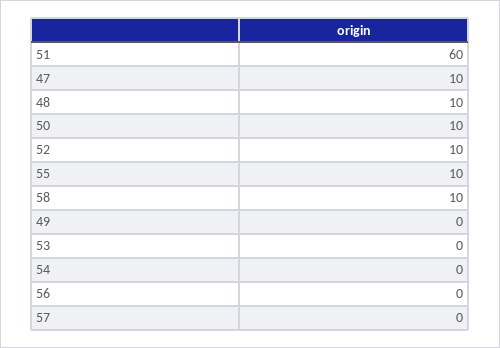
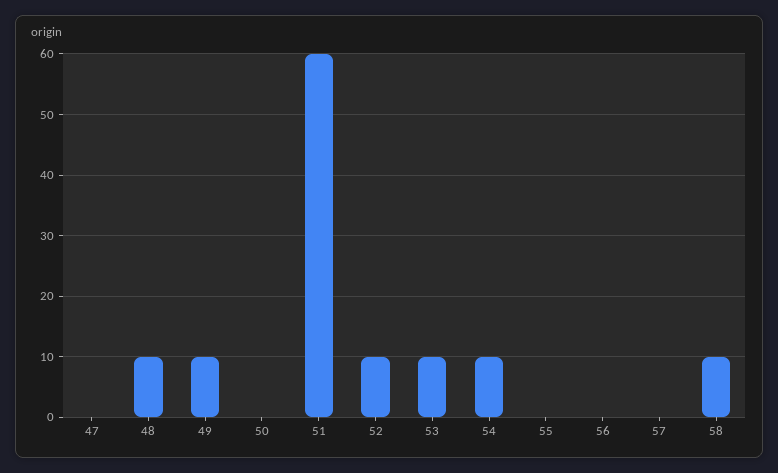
  {
    "51": 60,
-   "47": 10,
+   "47": 0,
    "48": 10,
-   "50": 10,
+   "50": 0,
    "52": 10,
-   "55": 10,
+   "55": 0,
    "58": 10,
-   "49": 0,
+   "49": 10,
-   "53": 0,
+   "53": 10,
-   "54": 0,
+   "54": 10,
    "56": 0,
    "57": 0
  }

